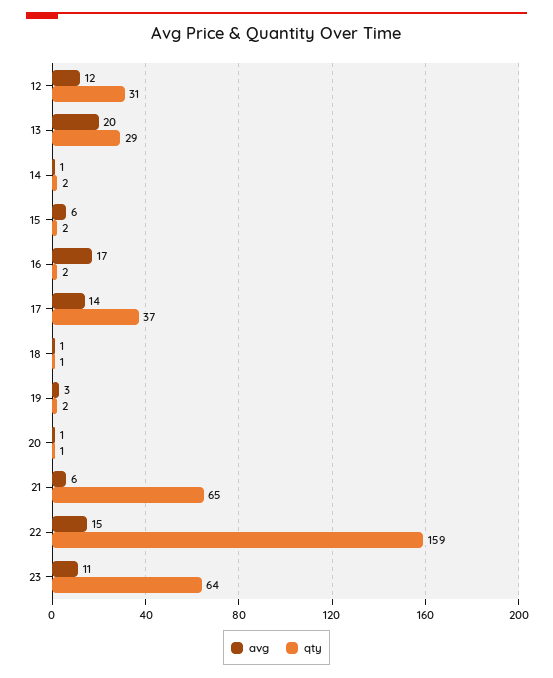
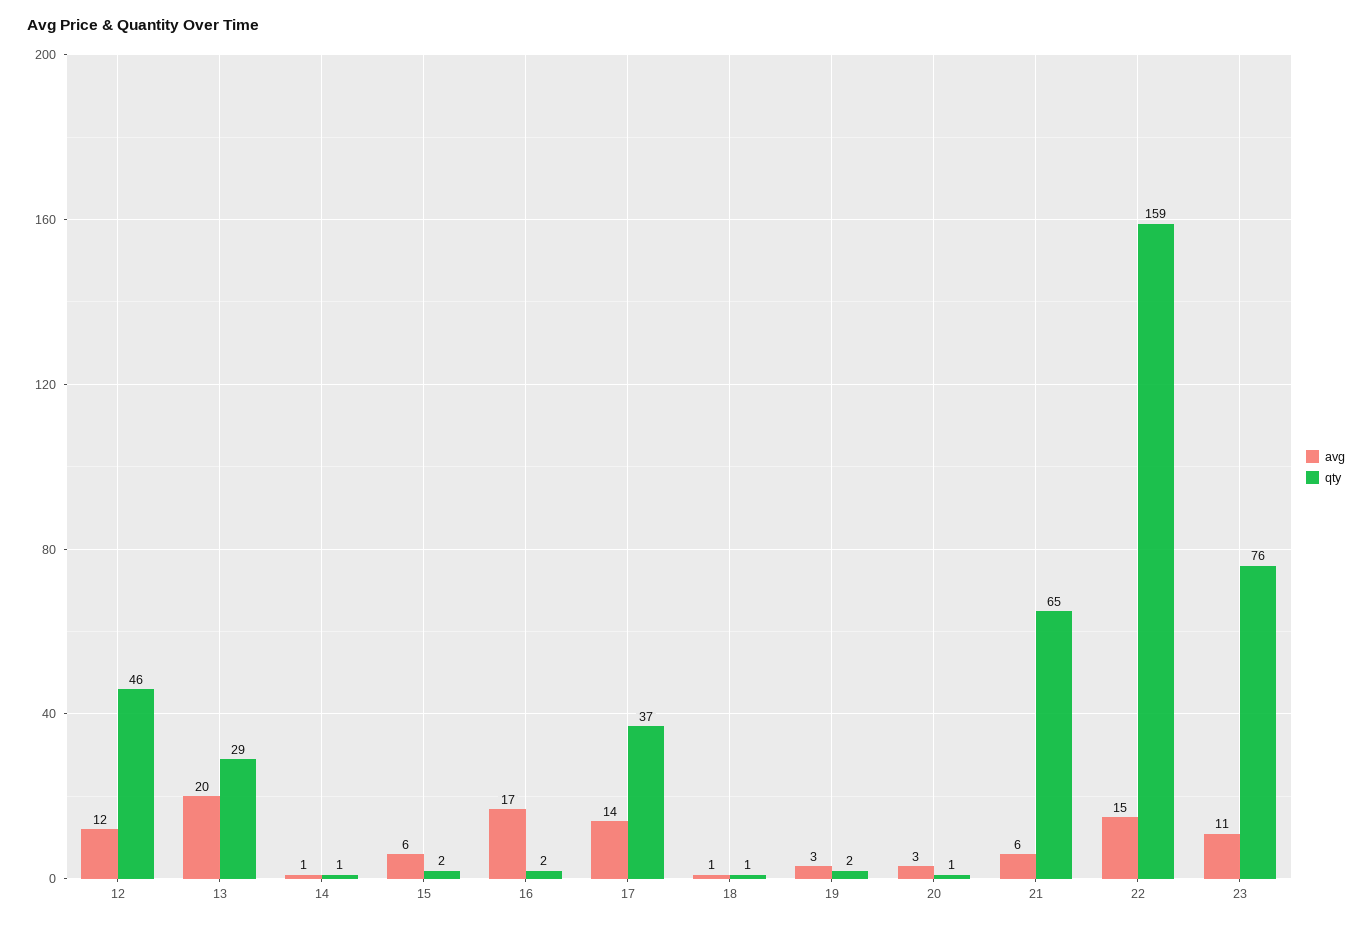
  {
    "avg": {
      "12": 12,
      "13": 20,
      "14": 1,
      "15": 6,
      "16": 17,
      "17": 14,
      "18": 1,
      "19": 3,
-     "20": 1,
+     "20": 3,
      "21": 6,
      "22": 15,
      "23": 11
    },
    "qty": {
-     "12": 31,
+     "12": 46,
      "13": 29,
-     "14": 2,
+     "14": 1,
      "15": 2,
      "16": 2,
      "17": 37,
      "18": 1,
      "19": 2,
      "20": 1,
      "21": 65,
      "22": 159,
-     "23": 64
+     "23": 76
    }
  }

